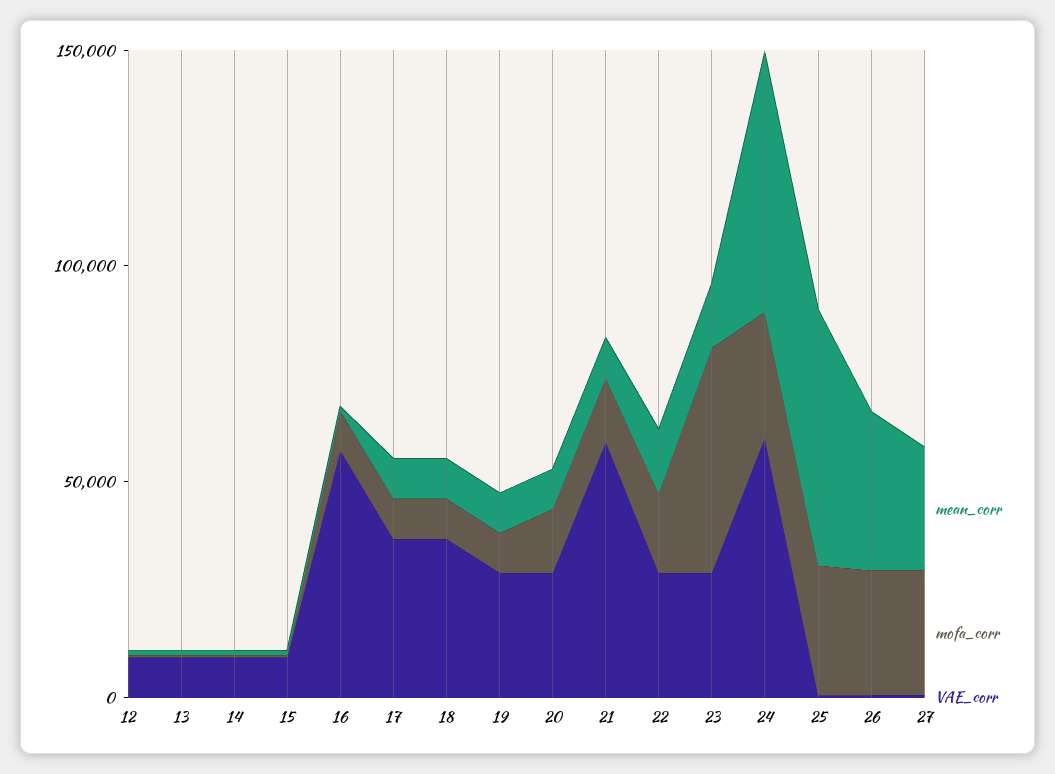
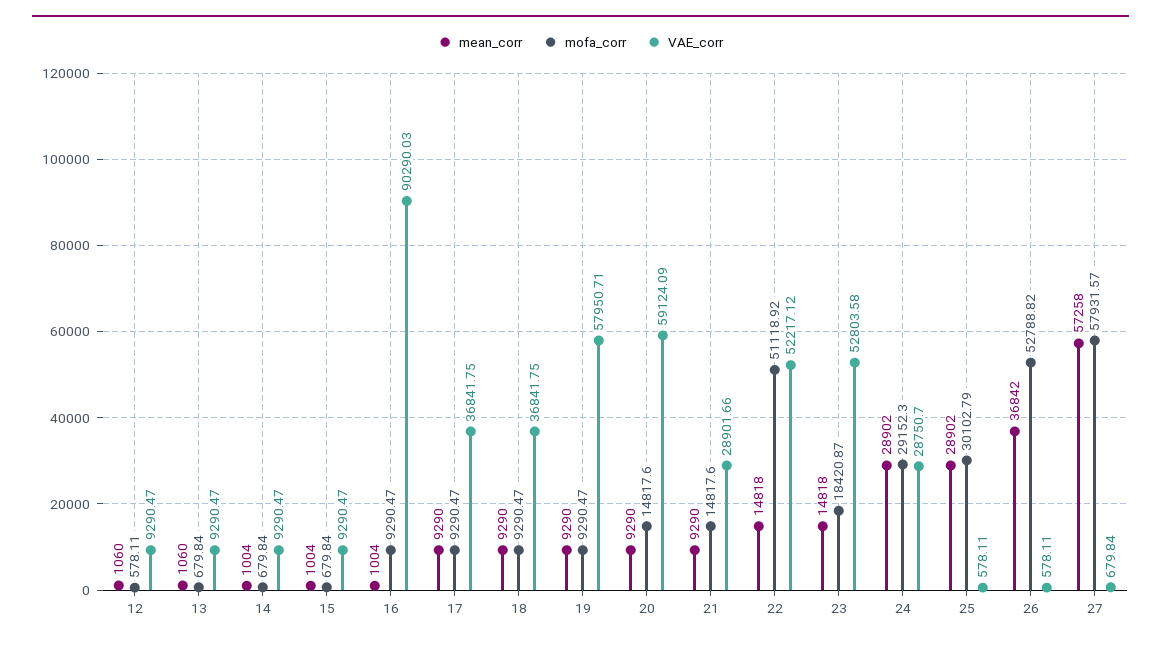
  {
    "mean_corr": {
      "12": 1060,
      "13": 1060,
      "14": 1004,
      "15": 1004,
      "16": 1004,
      "17": 9290,
      "18": 9290,
      "19": 9290,
      "20": 9290,
      "21": 9290,
      "22": 14818,
      "23": 14818,
-     "24": 60000,
+     "24": 28902,
-     "25": 60000,
+     "25": 28902,
      "26": 36842,
-     "27": 30000
+     "27": 57258
    },
    "mofa_corr": {
      "12": 578.11,
      "13": 679.84,
      "14": 679.84,
      "15": 679.84,
      "16": 9290.47,
      "17": 9290.47,
      "18": 9290.47,
      "19": 9290.47,
      "20": 14817.6,
      "21": 14817.6,
-     "22": 20000,
+     "22": 51118.92,
-     "23": 50000,
+     "23": 18420.87,
      "24": 29152.3,
      "25": 30102.79,
-     "26": 30000,
+     "26": 52788.82,
-     "27": 30000
+     "27": 57931.57
    },
    "VAE_corr": {
      "12": 9290.47,
      "13": 9290.47,
      "14": 9290.47,
      "15": 9290.47,
-     "16": 60000,
+     "16": 90290.03,
      "17": 36841.75,
      "18": 36841.75,
-     "19": 30000,
+     "19": 57950.71,
-     "20": 30000,
+     "20": 59124.09,
-     "21": 60000,
+     "21": 28901.66,
-     "22": 30000,
+     "22": 52217.12,
-     "23": 30000,
+     "23": 52803.58,
-     "24": 60000,
+     "24": 28750.7,
      "25": 578.11,
      "26": 578.11,
      "27": 679.84
    }
  }

